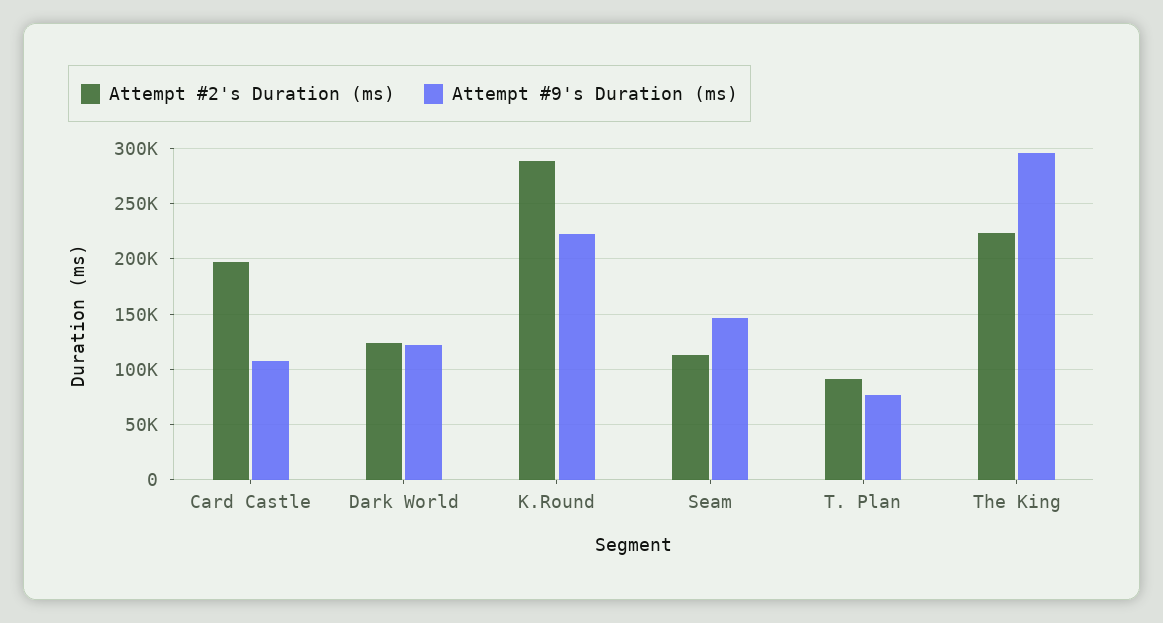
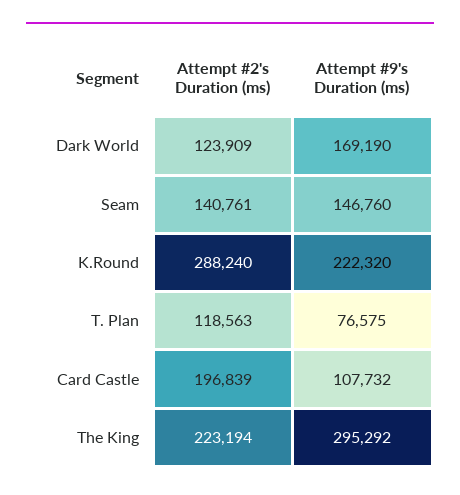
  {
    "Attempt #2's Duration (ms)": {
      "Card Castle": 196839,
      "Dark World": 123909,
      "K.Round": 288240,
-     "Seam": 110000,
+     "Seam": 140761,
-     "T. Plan": 90000,
+     "T. Plan": 118563,
      "The King": 223194
    },
    "Attempt #9's Duration (ms)": {
      "Card Castle": 107732,
-     "Dark World": 120000,
+     "Dark World": 169190,
      "K.Round": 222320,
      "Seam": 146760,
      "T. Plan": 76575,
      "The King": 295292
    }
  }

